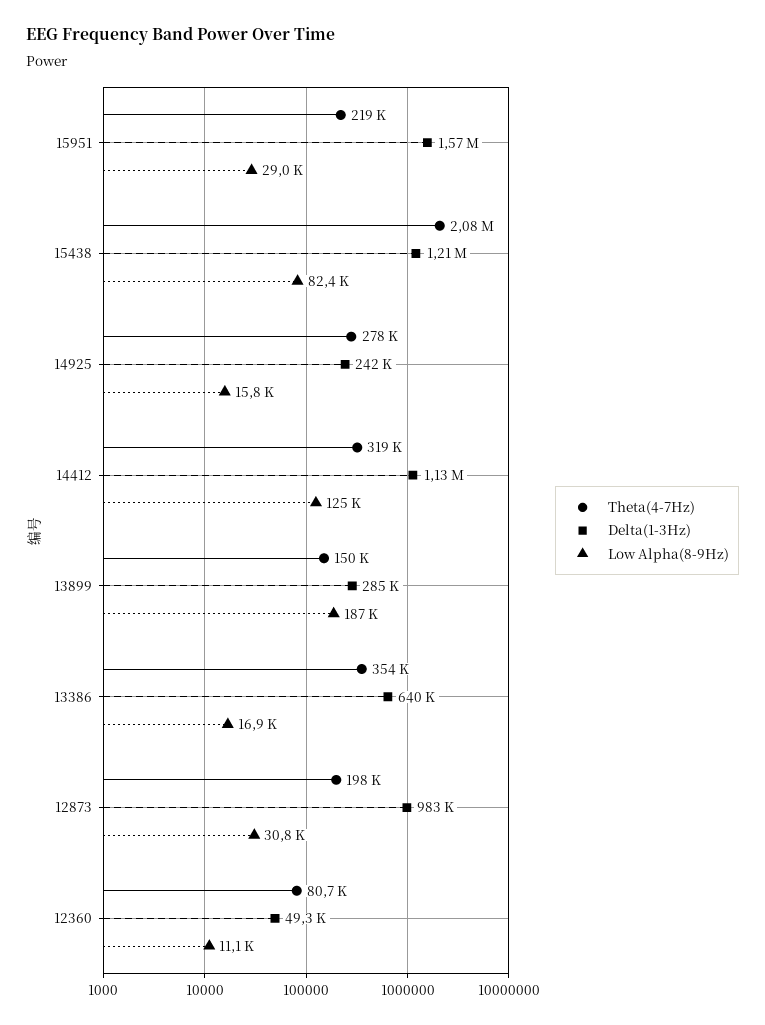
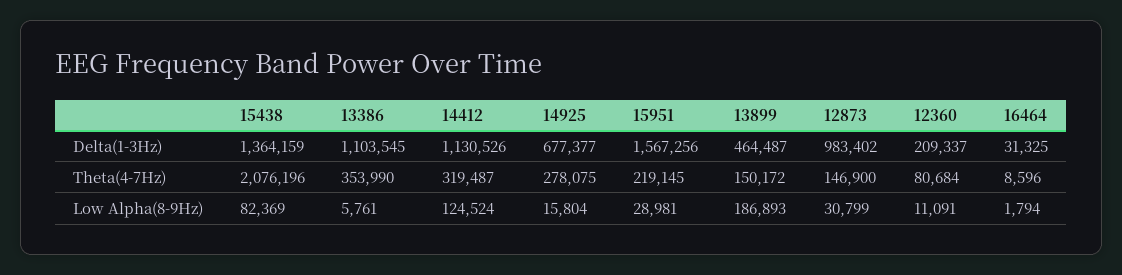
  {
    "Theta(4-7Hz)": {
      "15951": 219145,
      "15438": 2076196,
      "14925": 278075,
      "14412": 319487,
      "13899": 150172,
      "13386": 353990,
-     "12873": 198000,
+     "12873": 146900,
-     "12360": 80684
+     "12360": 80684,
+     "16464": 8596
    },
    "Delta(1-3Hz)": {
      "15951": 1567256,
-     "15438": 1210000,
+     "15438": 1364159,
-     "14925": 242000,
+     "14925": 677377,
      "14412": 1130526,
-     "13899": 285000,
+     "13899": 464487,
-     "13386": 640000,
+     "13386": 1103545,
      "12873": 983402,
-     "12360": 49300
+     "12360": 209337,
+     "16464": 31325
    },
    "Low Alpha(8-9Hz)": {
      "15951": 28981,
      "15438": 82369,
      "14925": 15804,
      "14412": 124524,
      "13899": 186893,
-     "13386": 16900,
+     "13386": 5761,
      "12873": 30799,
-     "12360": 11091
+     "12360": 11091,
+     "16464": 1794
    }
  }

